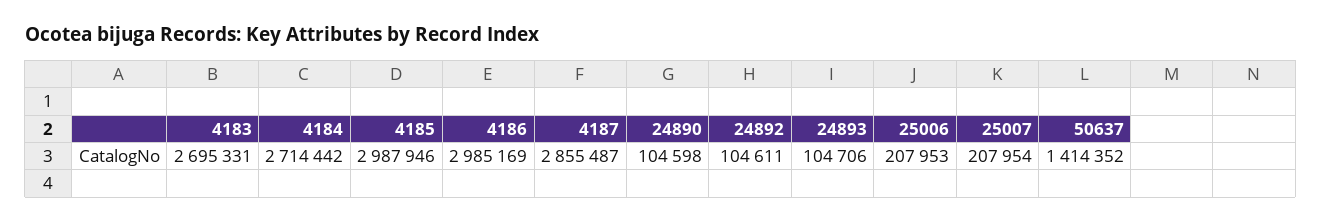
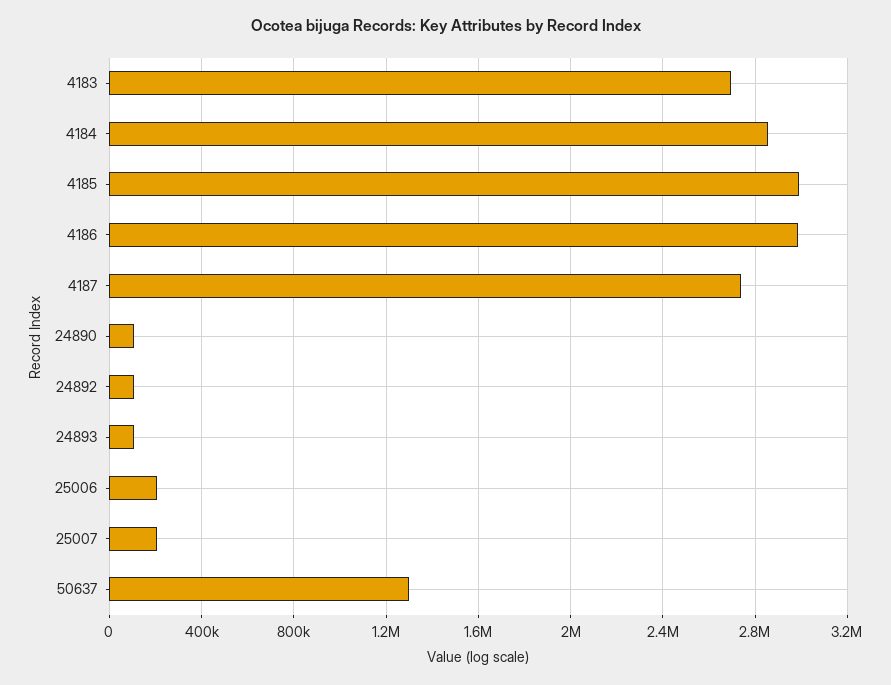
  {
    "4183": 2695331,
-   "4184": 2714442,
+   "4184": 2850000,
    "4185": 2987946,
    "4186": 2985169,
-   "4187": 2855487,
+   "4187": 2750000,
    "24890": 104598,
    "24892": 104611,
    "24893": 104706,
    "25006": 207953,
    "25007": 207954,
-   "50637": 1414352
+   "50637": 1300000
  }

